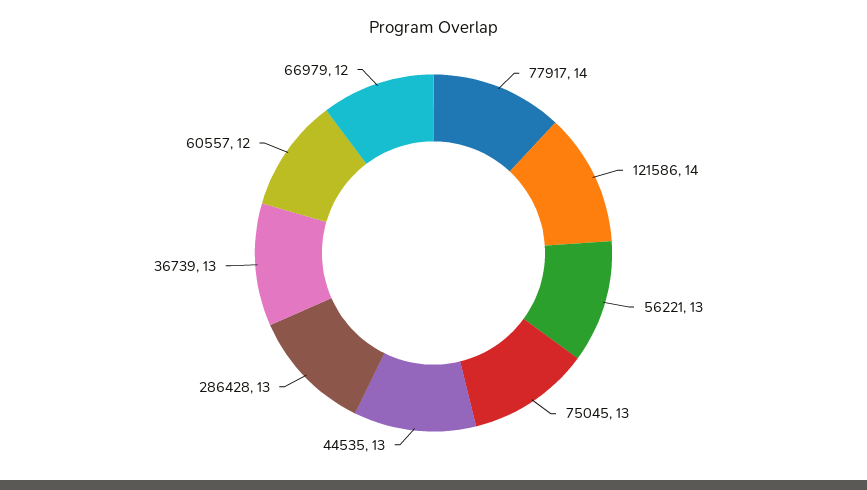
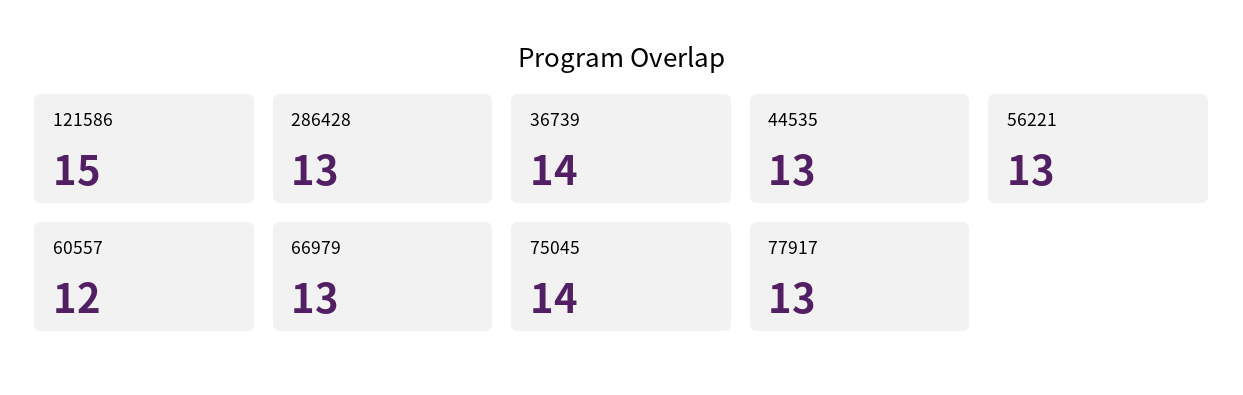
  {
-   "77917": 14,
+   "77917": 13,
-   "121586": 14,
+   "121586": 15,
    "56221": 13,
-   "75045": 13,
+   "75045": 14,
    "44535": 13,
    "286428": 13,
-   "36739": 13,
+   "36739": 14,
    "60557": 12,
-   "66979": 12
+   "66979": 13
  }

